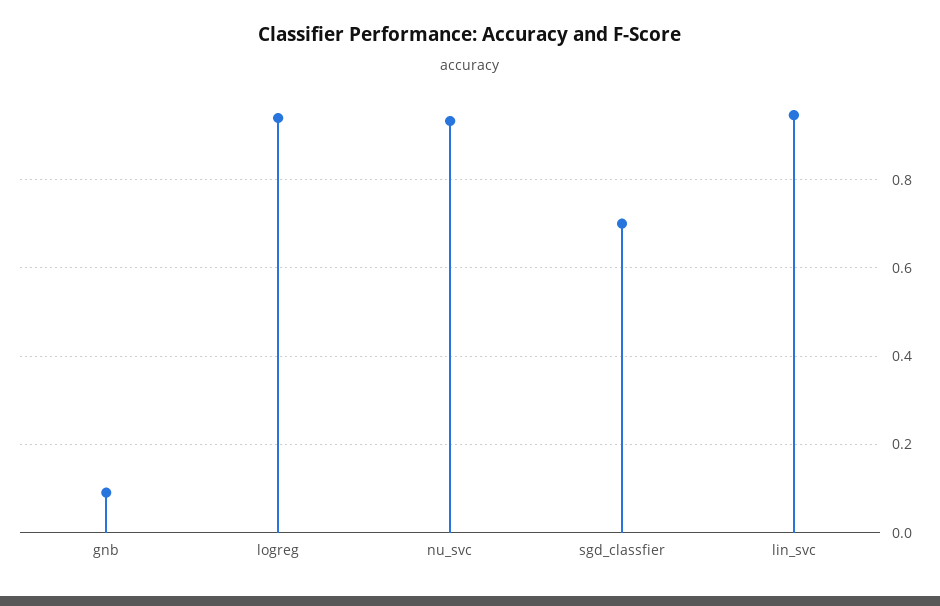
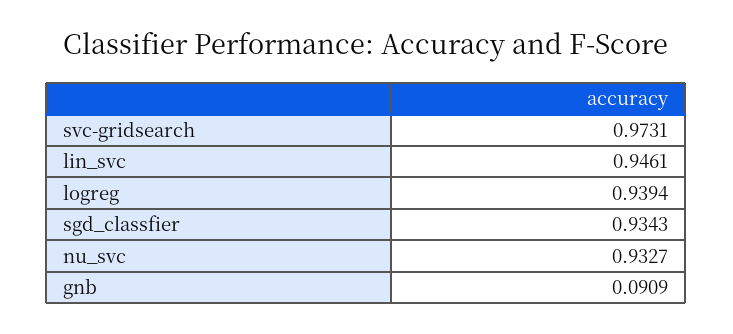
  {
    "gnb": 0.0909,
    "logreg": 0.9394,
    "nu_svc": 0.9327,
-   "sgd_classfier": 0.7,
+   "sgd_classfier": 0.9343,
-   "lin_svc": 0.9461
+   "lin_svc": 0.9461,
+   "svc-gridsearch": 0.9731
  }

